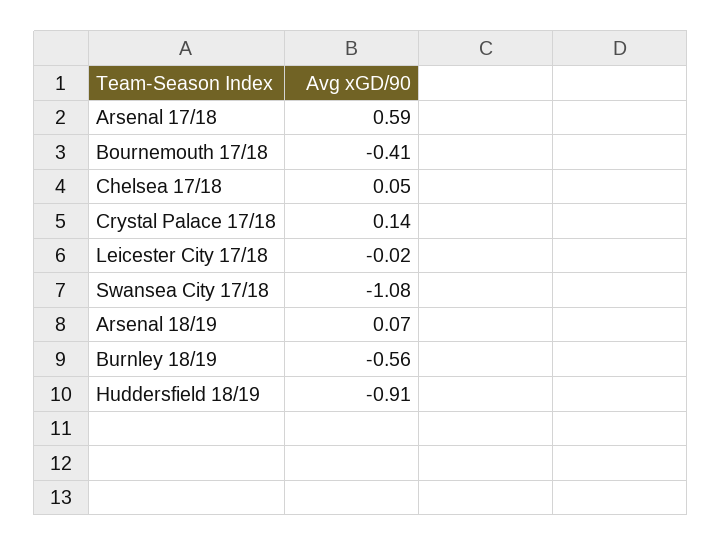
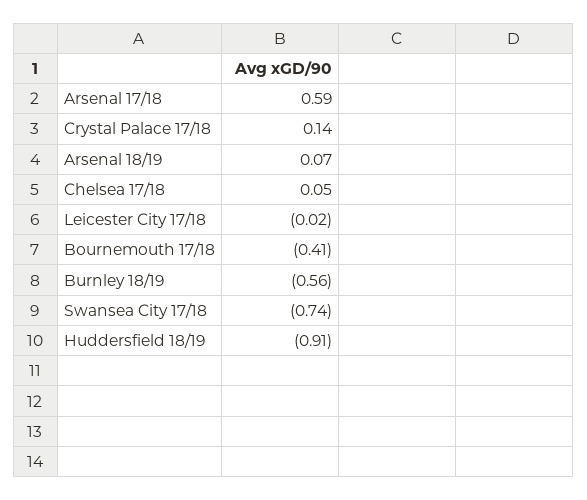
  {
    "Arsenal 17/18": 0.59,
    "Bournemouth 17/18": -0.41,
    "Chelsea 17/18": 0.05,
    "Crystal Palace 17/18": 0.14,
    "Leicester City 17/18": -0.02,
-   "Swansea City 17/18": -1.08,
+   "Swansea City 17/18": -0.74,
    "Arsenal 18/19": 0.07,
    "Burnley 18/19": -0.56,
    "Huddersfield 18/19": -0.91
  }

